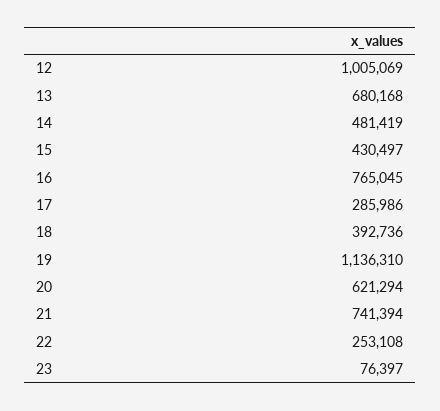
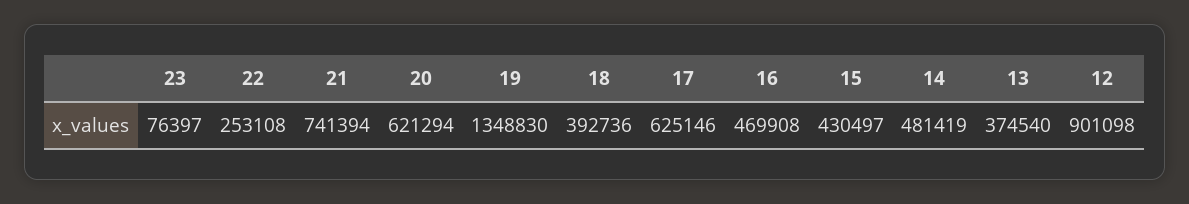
  {
-   "12": 1005069,
+   "12": 901098,
-   "13": 680168,
+   "13": 374540,
    "14": 481419,
    "15": 430497,
-   "16": 765045,
+   "16": 469908,
-   "17": 285986,
+   "17": 625146,
    "18": 392736,
-   "19": 1136310,
+   "19": 1348830,
    "20": 621294,
    "21": 741394,
    "22": 253108,
    "23": 76397
  }

